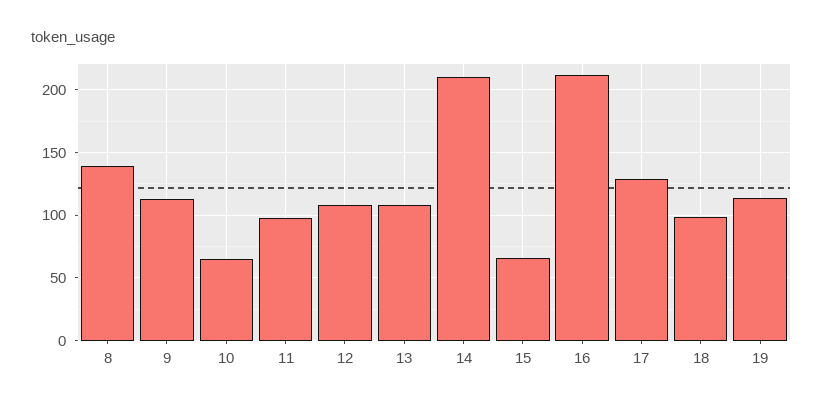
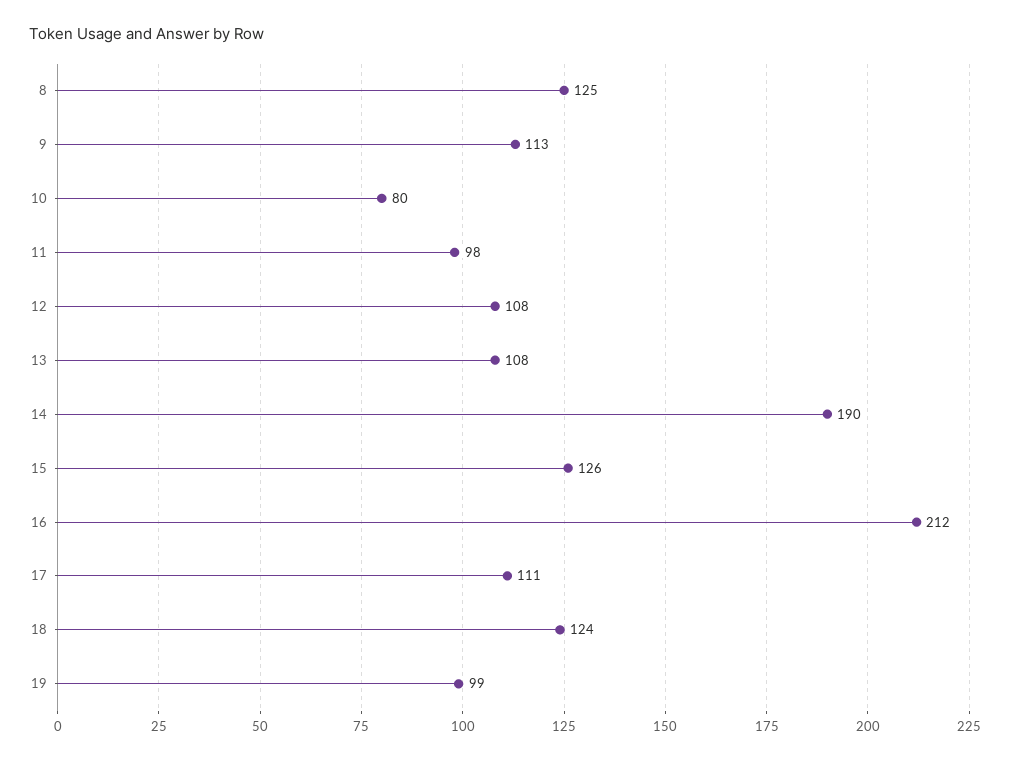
  {
-   "8": 140,
+   "8": 125,
    "9": 113,
-   "10": 65,
+   "10": 80,
    "11": 98,
    "12": 108,
    "13": 108,
-   "14": 210,
+   "14": 190,
-   "15": 65,
+   "15": 126,
    "16": 212,
-   "17": 130,
+   "17": 111,
-   "18": 100,
+   "18": 124,
-   "19": 115
+   "19": 99
  }

